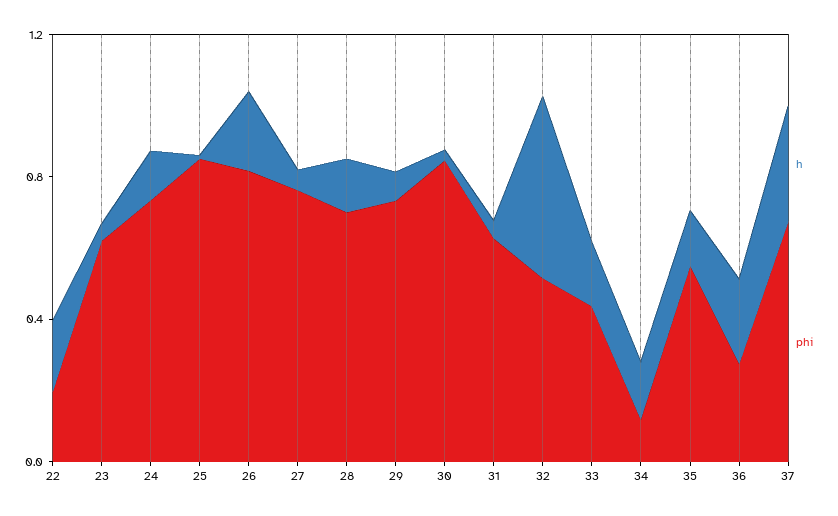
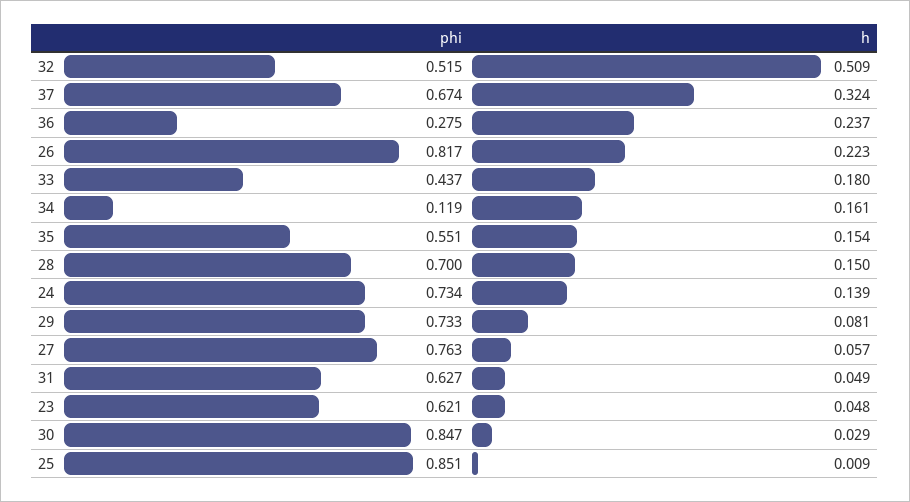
  {
    "h": {
-     "22": 0.2,
      "23": 0.048,
      "24": 0.139,
      "25": 0.009,
      "26": 0.223,
      "27": 0.057,
      "28": 0.15,
      "29": 0.081,
      "30": 0.029,
      "31": 0.049,
      "32": 0.509,
      "33": 0.18,
      "34": 0.161,
      "35": 0.154,
      "36": 0.237,
      "37": 0.324
    },
    "phi": {
-     "22": 0.2,
      "23": 0.621,
      "24": 0.734,
      "25": 0.851,
      "26": 0.817,
      "27": 0.763,
      "28": 0.7,
      "29": 0.733,
      "30": 0.847,
      "31": 0.627,
      "32": 0.515,
      "33": 0.437,
      "34": 0.119,
      "35": 0.551,
      "36": 0.275,
      "37": 0.674
    }
  }

